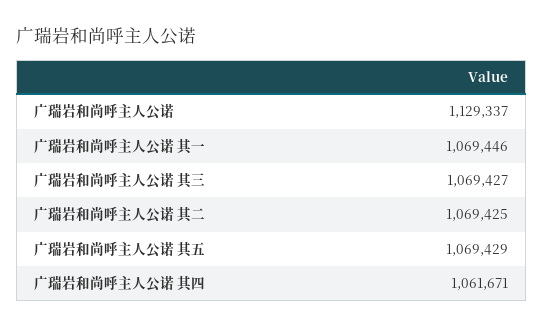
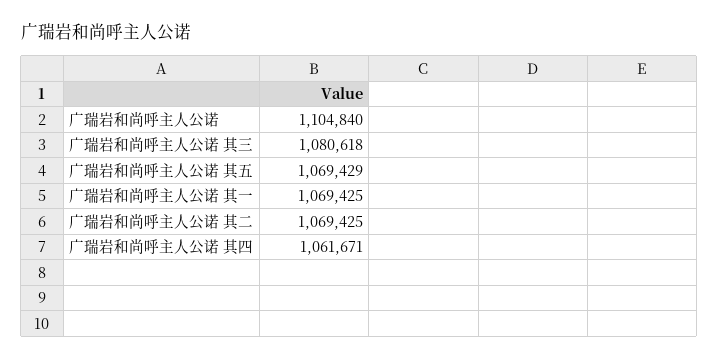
  {
-   "广瑞岩和尚呼主人公诺": 1129337,
+   "广瑞岩和尚呼主人公诺": 1104840,
-   "广瑞岩和尚呼主人公诺 其一": 1069446,
+   "广瑞岩和尚呼主人公诺 其一": 1069425,
-   "广瑞岩和尚呼主人公诺 其三": 1069427,
+   "广瑞岩和尚呼主人公诺 其三": 1080618,
    "广瑞岩和尚呼主人公诺 其二": 1069425,
    "广瑞岩和尚呼主人公诺 其五": 1069429,
    "广瑞岩和尚呼主人公诺 其四": 1061671
  }

